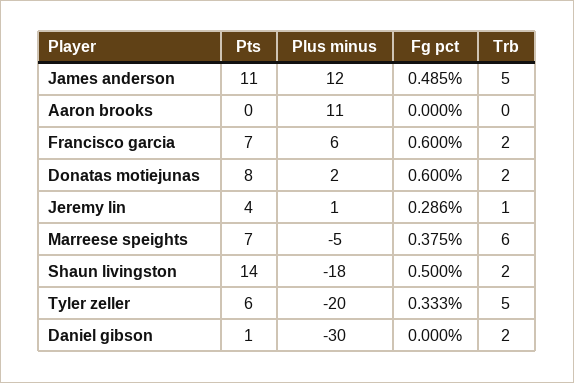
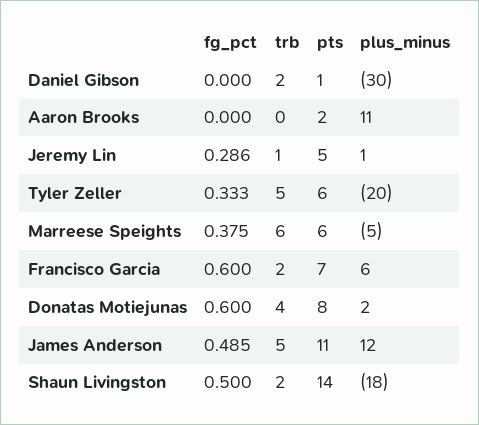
  {
    "Pts": {
      "James anderson": 11,
-     "Aaron brooks": 0,
+     "Aaron brooks": 2,
      "Francisco garcia": 7,
      "Donatas motiejunas": 8,
-     "Jeremy lin": 4,
+     "Jeremy lin": 5,
-     "Marreese speights": 7,
+     "Marreese speights": 6,
      "Shaun livingston": 14,
      "Tyler zeller": 6,
      "Daniel gibson": 1
    },
    "Plus minus": {
      "James anderson": 12,
      "Aaron brooks": 11,
      "Francisco garcia": 6,
      "Donatas motiejunas": 2,
      "Jeremy lin": 1,
      "Marreese speights": -5,
      "Shaun livingston": -18,
      "Tyler zeller": -20,
      "Daniel gibson": -30
    },
    "Fg pct": {
      "James anderson": 0.485,
      "Aaron brooks": 0,
      "Francisco garcia": 0.6,
      "Donatas motiejunas": 0.6,
      "Jeremy lin": 0.286,
      "Marreese speights": 0.375,
      "Shaun livingston": 0.5,
      "Tyler zeller": 0.333,
      "Daniel gibson": 0
    },
    "Trb": {
      "James anderson": 5,
      "Aaron brooks": 0,
      "Francisco garcia": 2,
-     "Donatas motiejunas": 2,
+     "Donatas motiejunas": 4,
      "Jeremy lin": 1,
      "Marreese speights": 6,
      "Shaun livingston": 2,
      "Tyler zeller": 5,
      "Daniel gibson": 2
    }
  }

